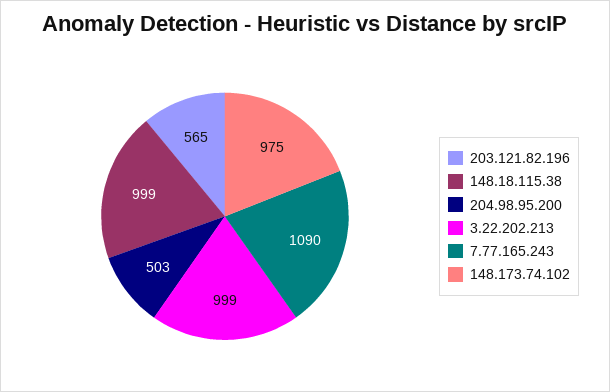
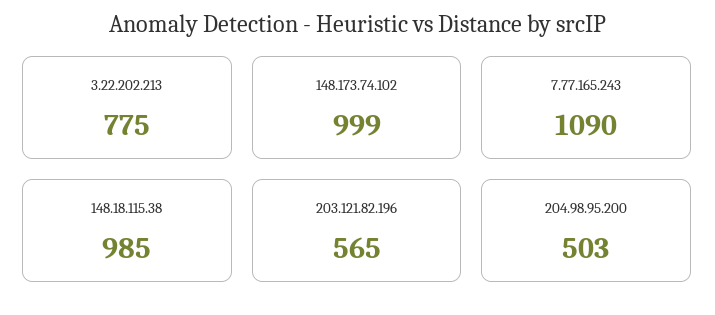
  {
    "203.121.82.196": 565,
-   "148.18.115.38": 999,
+   "148.18.115.38": 985,
    "204.98.95.200": 503,
-   "3.22.202.213": 999,
+   "3.22.202.213": 775,
    "7.77.165.243": 1090,
-   "148.173.74.102": 975
+   "148.173.74.102": 999
  }

